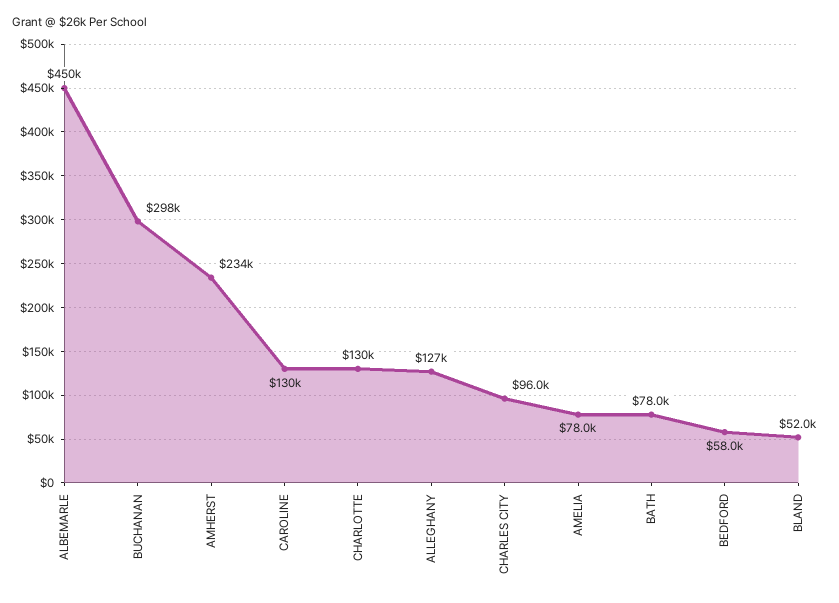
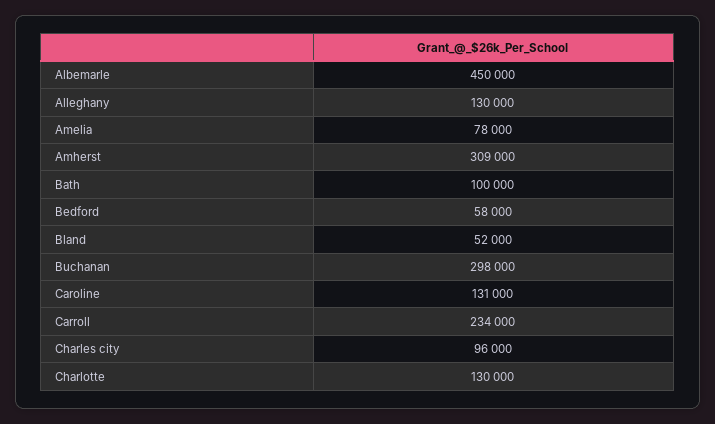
  {
    "ALBEMARLE": 450000,
    "BUCHANAN": 298000,
-   "AMHERST": 234000,
+   "AMHERST": 309000,
-   "CAROLINE": 130000,
+   "CAROLINE": 131000,
    "CHARLOTTE": 130000,
-   "ALLEGHANY": 127000,
+   "ALLEGHANY": 130000,
    "CHARLES CITY": 96000,
    "AMELIA": 78000,
-   "BATH": 78000,
+   "BATH": 100000,
    "BEDFORD": 58000,
-   "BLAND": 52000
+   "BLAND": 52000,
+   "Carroll": 234000
  }

